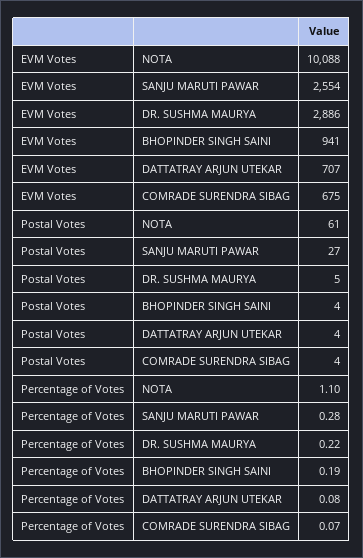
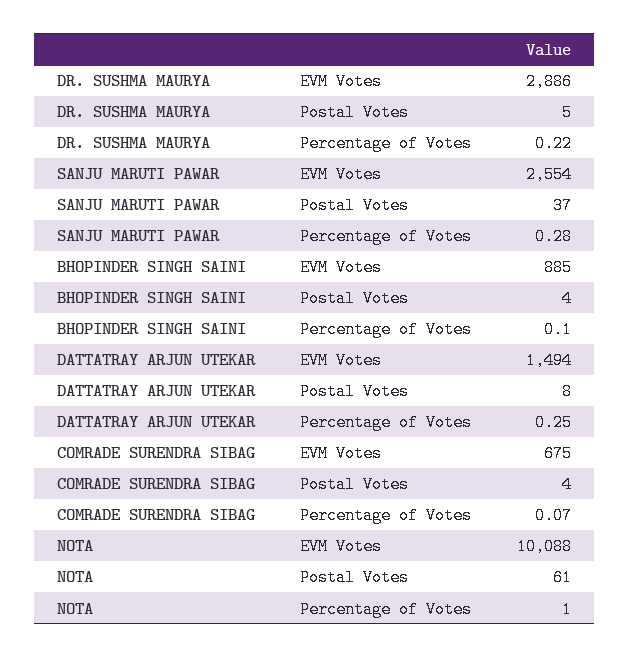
  {
    "EVM Votes": {
      "NOTA": 10088,
      "SANJU MARUTI PAWAR": 2554,
      "DR. SUSHMA MAURYA": 2886,
-     "BHOPINDER SINGH SAINI": 941,
+     "BHOPINDER SINGH SAINI": 885,
-     "DATTATRAY ARJUN UTEKAR": 707,
+     "DATTATRAY ARJUN UTEKAR": 1494,
      "COMRADE SURENDRA SIBAG": 675
    },
    "Postal Votes": {
      "NOTA": 61,
-     "SANJU MARUTI PAWAR": 27,
+     "SANJU MARUTI PAWAR": 37,
      "DR. SUSHMA MAURYA": 5,
      "BHOPINDER SINGH SAINI": 4,
-     "DATTATRAY ARJUN UTEKAR": 4,
+     "DATTATRAY ARJUN UTEKAR": 8,
      "COMRADE SURENDRA SIBAG": 4
    },
    "Percentage of Votes": {
-     "NOTA": 1.1,
+     "NOTA": 1,
      "SANJU MARUTI PAWAR": 0.28,
      "DR. SUSHMA MAURYA": 0.22,
-     "BHOPINDER SINGH SAINI": 0.19,
+     "BHOPINDER SINGH SAINI": 0.1,
-     "DATTATRAY ARJUN UTEKAR": 0.08,
+     "DATTATRAY ARJUN UTEKAR": 0.25,
      "COMRADE SURENDRA SIBAG": 0.07
    }
  }

